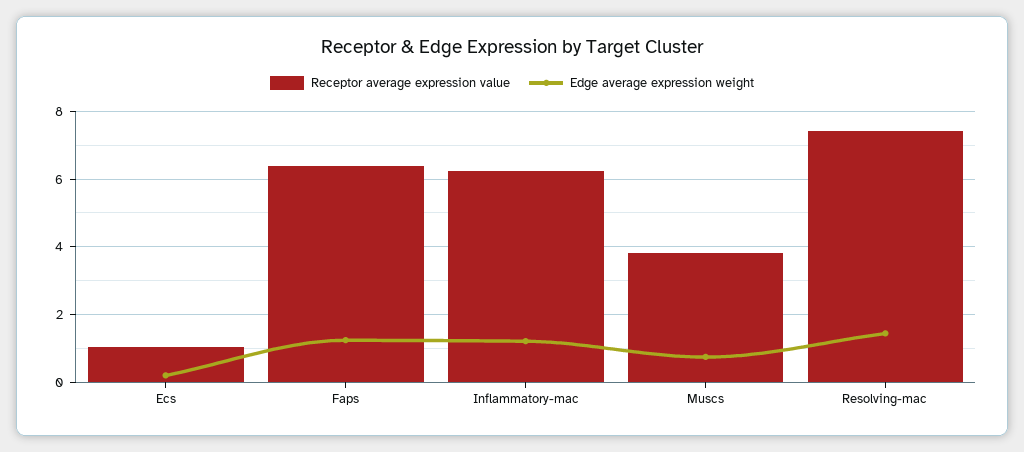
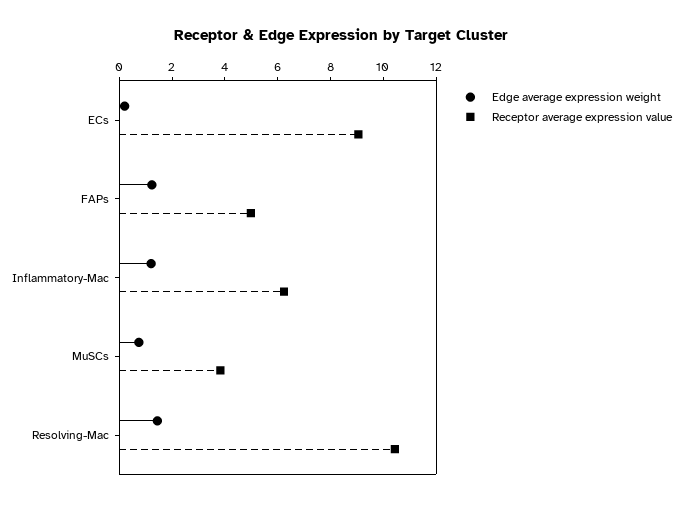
  {
    "Receptor average expression value": {
-     "Ecs": 1,
+     "Ecs": 9,
-     "Faps": 6.4,
+     "Faps": 5,
      "Inflammatory-mac": 6.2,
      "Muscs": 3.8,
-     "Resolving-mac": 7.4
+     "Resolving-mac": 10.5
    },
    "Edge average expression weight": {
      "Ecs": 0.2,
      "Faps": 1.2,
      "Inflammatory-mac": 1.2,
      "Muscs": 0.8,
      "Resolving-mac": 1.4
    }
  }

